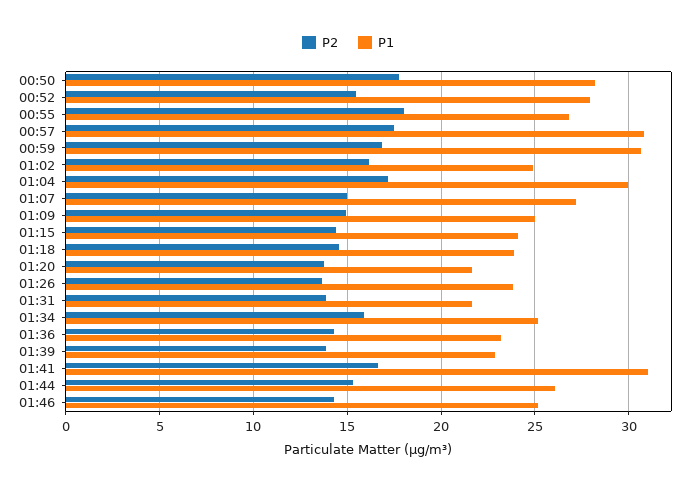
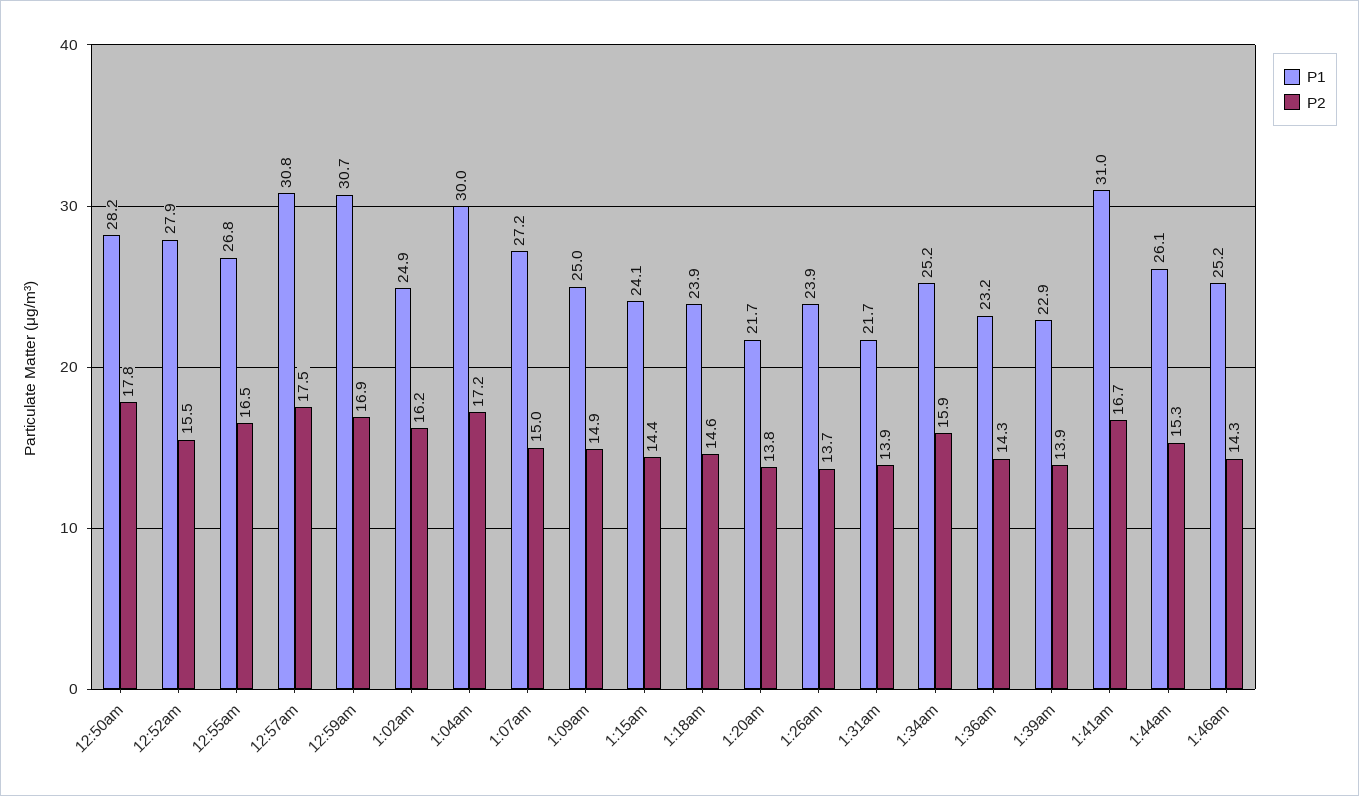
  {
    "P2": {
      "00:50": 17.8,
      "00:52": 15.5,
-     "00:55": 18,
+     "00:55": 16.5,
      "00:57": 17.5,
      "00:59": 16.9,
      "01:02": 16.2,
      "01:04": 17.2,
      "01:07": 15,
      "01:09": 14.9,
      "01:15": 14.4,
      "01:18": 14.6,
      "01:20": 13.8,
      "01:26": 13.7,
      "01:31": 13.9,
      "01:34": 15.9,
      "01:36": 14.3,
      "01:39": 13.9,
      "01:41": 16.7,
      "01:44": 15.3,
      "01:46": 14.3
    },
    "P1": {
      "00:50": 28.2,
      "00:52": 27.9,
      "00:55": 26.8,
      "00:57": 30.8,
      "00:59": 30.7,
      "01:02": 24.9,
      "01:04": 30,
      "01:07": 27.2,
      "01:09": 25,
      "01:15": 24.1,
      "01:18": 23.9,
      "01:20": 21.7,
      "01:26": 23.9,
      "01:31": 21.7,
      "01:34": 25.2,
      "01:36": 23.2,
      "01:39": 22.9,
      "01:41": 31,
      "01:44": 26.1,
      "01:46": 25.2
    }
  }

